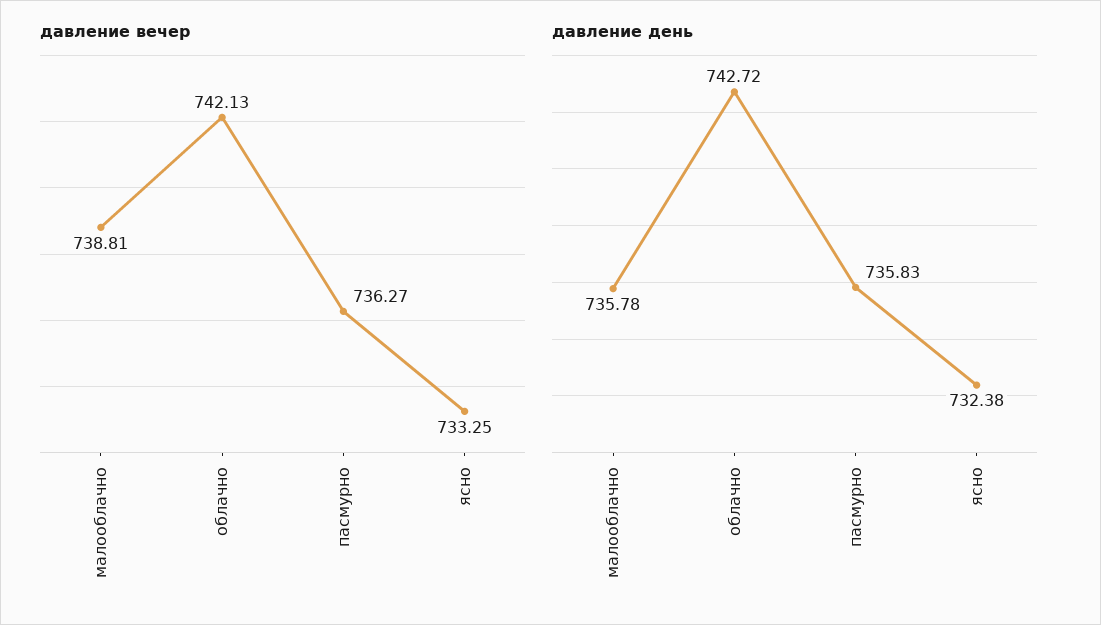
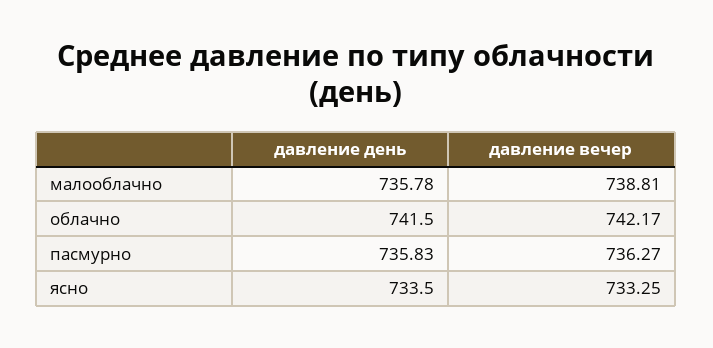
  {
    "давление вечер": {
      "малооблачно": 738.81,
-     "облачно": 742.13,
+     "облачно": 742.17,
      "пасмурно": 736.27,
      "ясно": 733.25
    },
    "давление день": {
      "малооблачно": 735.78,
-     "облачно": 742.72,
+     "облачно": 741.5,
      "пасмурно": 735.83,
-     "ясно": 732.38
+     "ясно": 733.5
    }
  }

